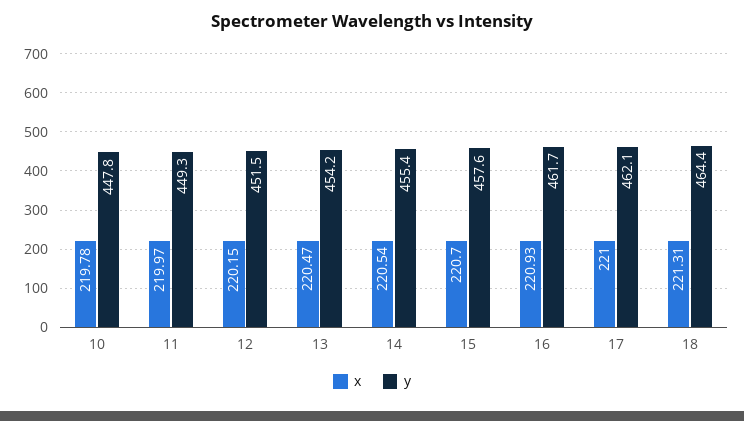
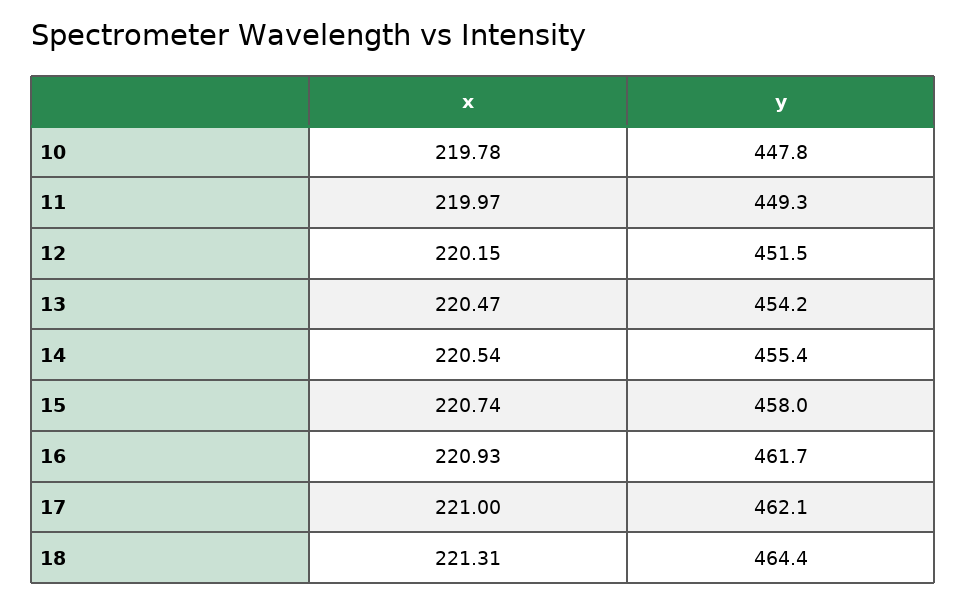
  {
    "x": {
      "10": 219.78,
      "11": 219.97,
      "12": 220.15,
      "13": 220.47,
      "14": 220.54,
-     "15": 220.7,
+     "15": 220.74,
      "16": 220.93,
      "17": 221,
      "18": 221.31
    },
    "y": {
      "10": 447.8,
      "11": 449.3,
      "12": 451.5,
      "13": 454.2,
      "14": 455.4,
-     "15": 457.6,
+     "15": 458,
      "16": 461.7,
      "17": 462.1,
      "18": 464.4
    }
  }

